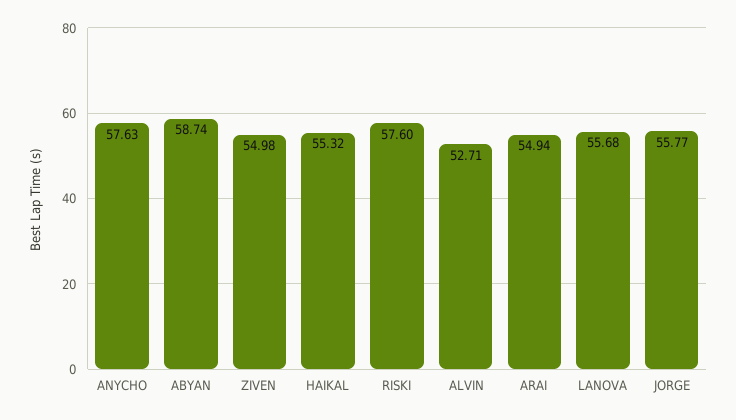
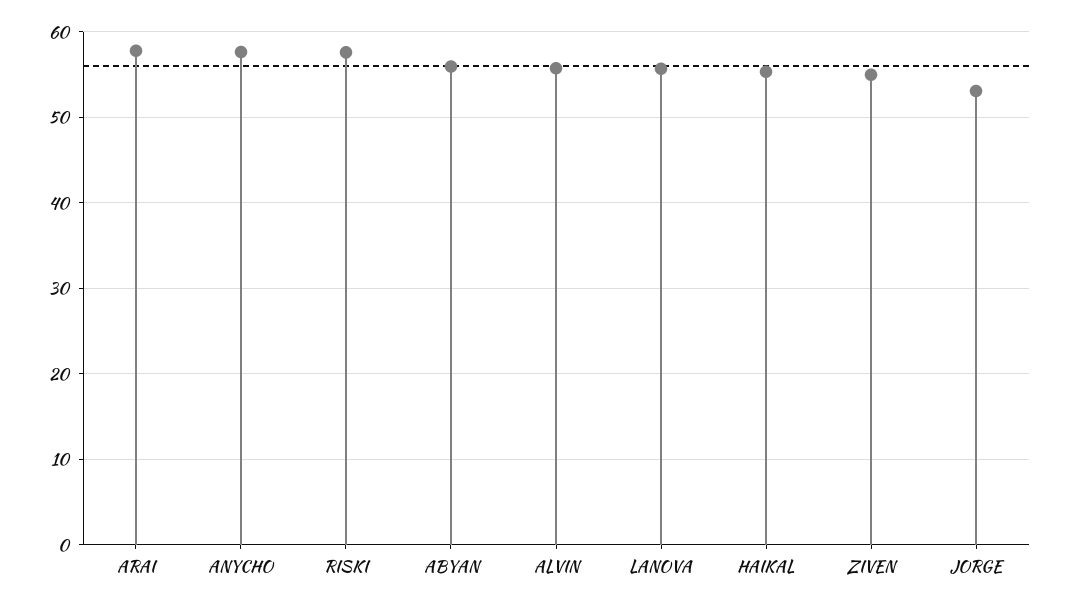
  {
    "ANYCHO": 57.63,
-   "ABYAN": 58.74,
+   "ABYAN": 56,
    "ZIVEN": 54.98,
    "HAIKAL": 55.32,
    "RISKI": 57.6,
-   "ALVIN": 52.71,
+   "ALVIN": 56,
-   "ARAI": 54.94,
+   "ARAI": 58,
    "LANOVA": 55.68,
-   "JORGE": 55.77
+   "JORGE": 53
  }

